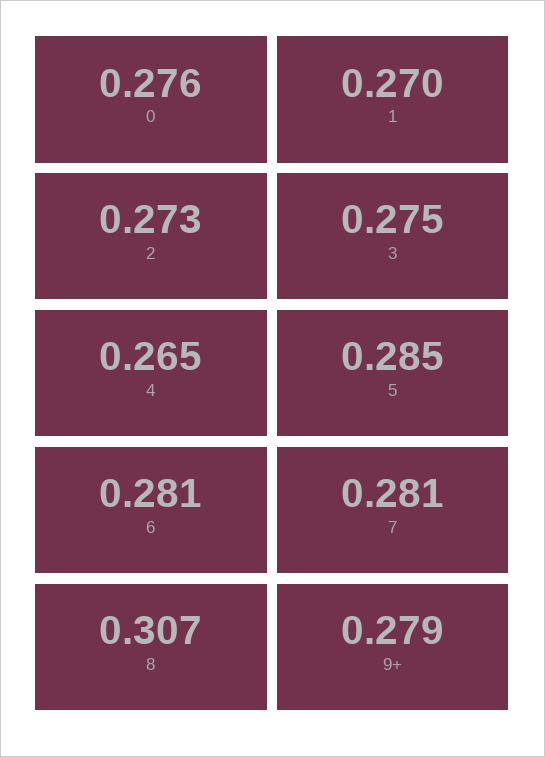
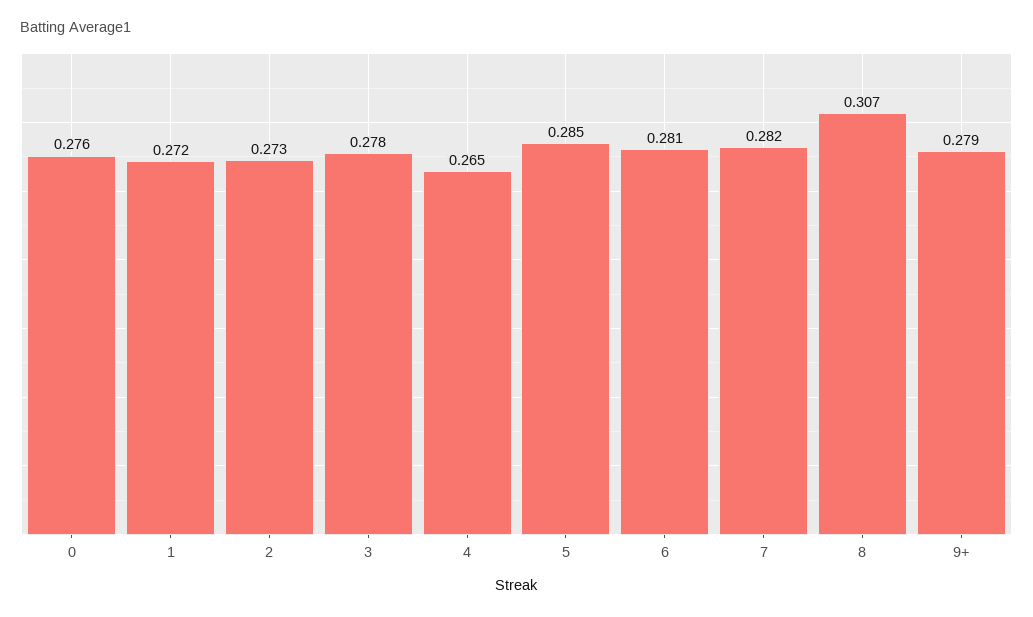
  {
    "0": 0.276,
-   "1": 0.27,
+   "1": 0.272,
    "2": 0.273,
-   "3": 0.275,
+   "3": 0.278,
    "4": 0.265,
    "5": 0.285,
    "6": 0.281,
-   "7": 0.281,
+   "7": 0.282,
    "8": 0.307,
    "9+": 0.279
  }

